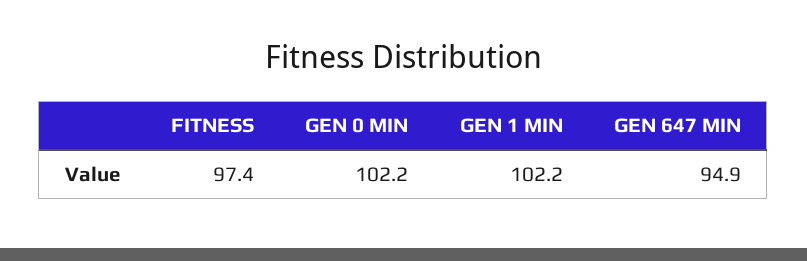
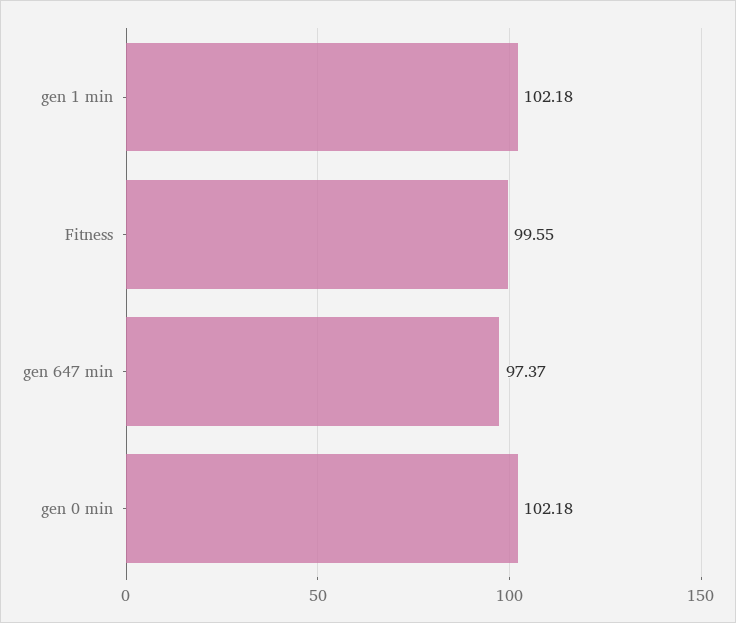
  {
-   "FITNESS": 97.4,
+   "FITNESS": 99.55,
    "GEN 0 MIN": 102.18,
    "GEN 1 MIN": 102.18,
-   "GEN 647 MIN": 94.9
+   "GEN 647 MIN": 97.37
  }

